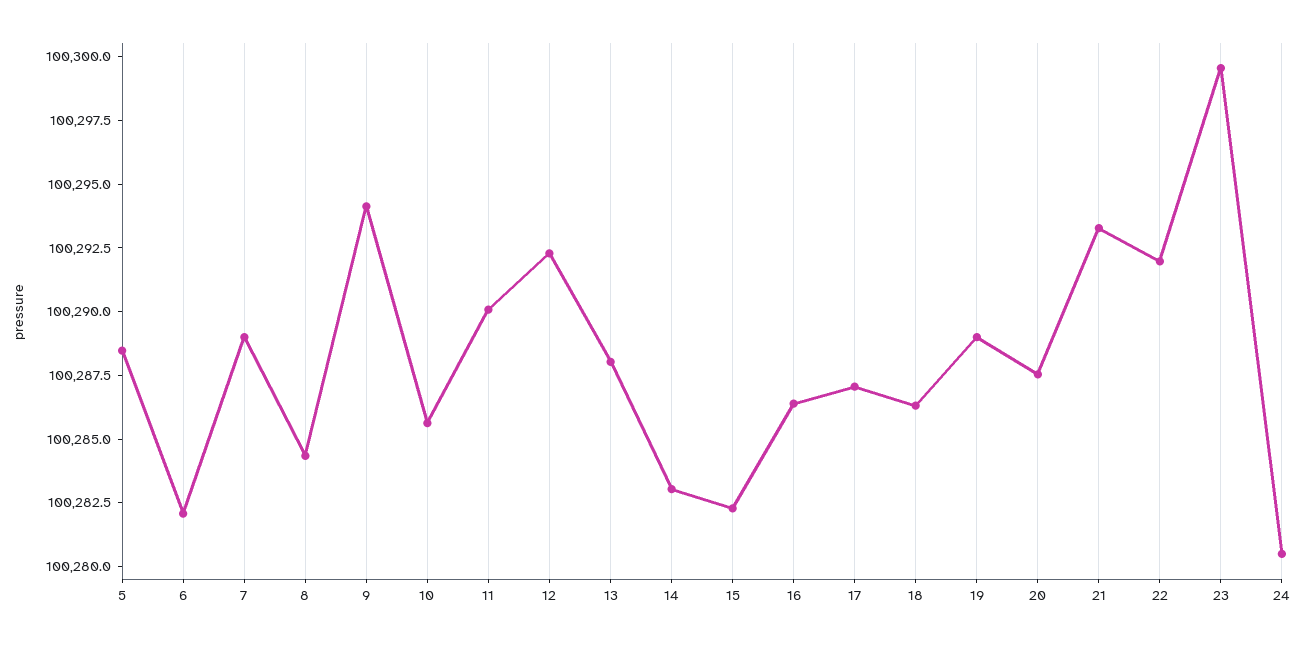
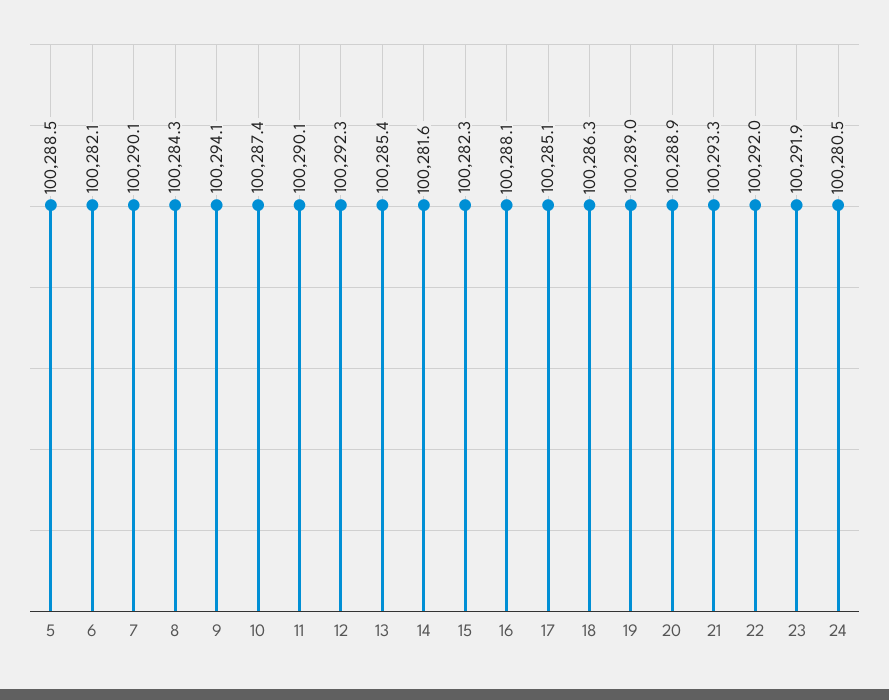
  {
    "5": 100288.5,
    "6": 100282.1,
-   "7": 100289,
+   "7": 100290.1,
    "8": 100284.3,
    "9": 100294.1,
-   "10": 100285.5,
+   "10": 100287.4,
    "11": 100290.1,
    "12": 100292.3,
-   "13": 100288,
+   "13": 100285.4,
-   "14": 100283,
+   "14": 100281.6,
    "15": 100282.3,
-   "16": 100286.5,
+   "16": 100288.1,
-   "17": 100287,
+   "17": 100285.1,
    "18": 100286.3,
    "19": 100289,
-   "20": 100287.5,
+   "20": 100288.9,
    "21": 100293.3,
    "22": 100292,
-   "23": 100299.5,
+   "23": 100291.9,
    "24": 100280.5
  }

